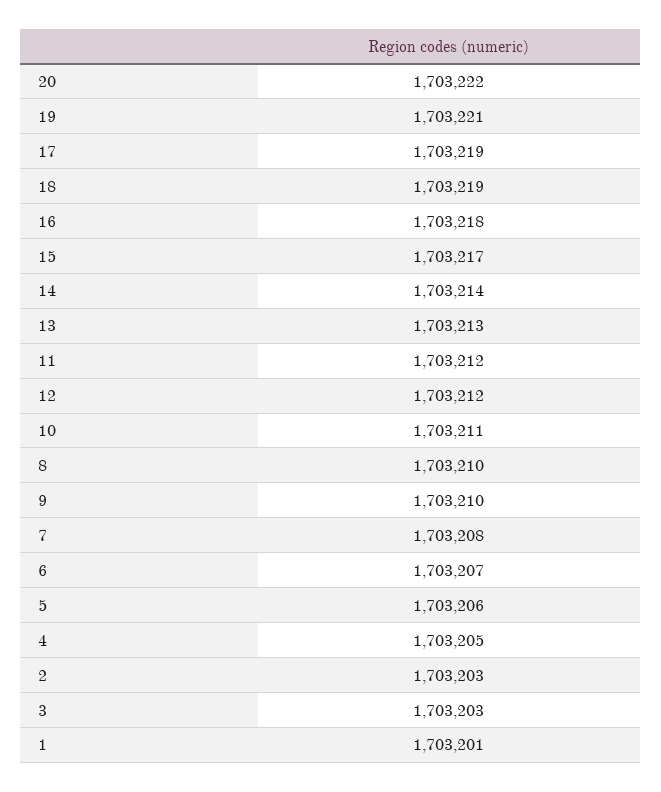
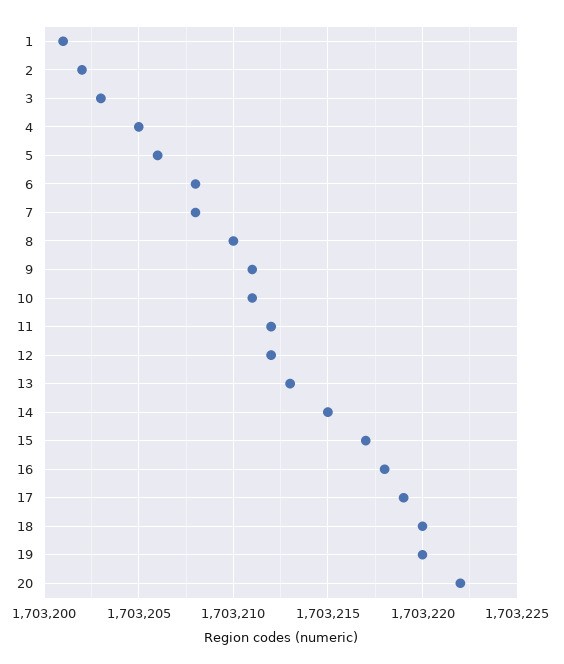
  {
    "20": 1703222,
-   "19": 1703221,
+   "19": 1703220,
    "17": 1703219,
-   "18": 1703219,
+   "18": 1703220,
    "16": 1703218,
    "15": 1703217,
-   "14": 1703214,
+   "14": 1703215,
    "13": 1703213,
    "11": 1703212,
    "12": 1703212,
    "10": 1703211,
    "8": 1703210,
-   "9": 1703210,
+   "9": 1703211,
    "7": 1703208,
-   "6": 1703207,
+   "6": 1703208,
    "5": 1703206,
    "4": 1703205,
-   "2": 1703203,
+   "2": 1703202,
    "3": 1703203,
    "1": 1703201
  }

